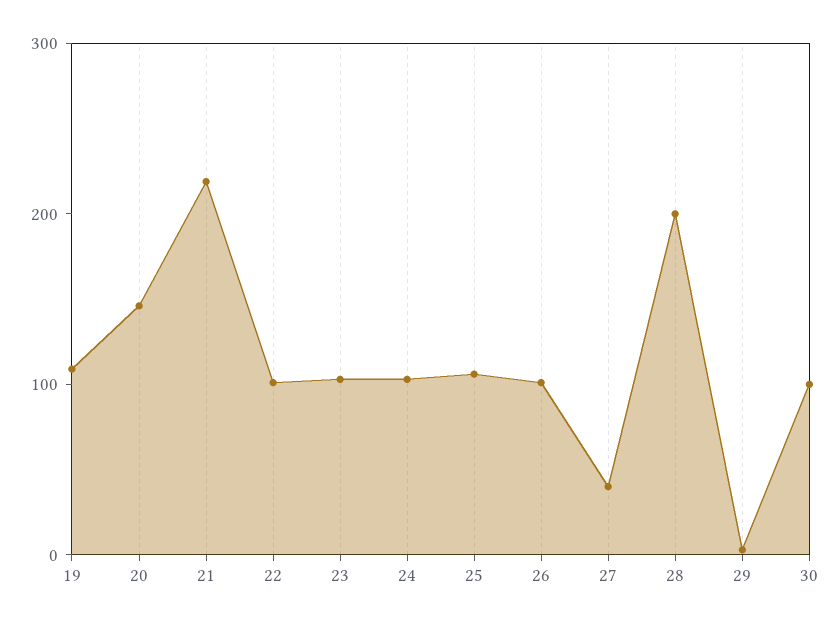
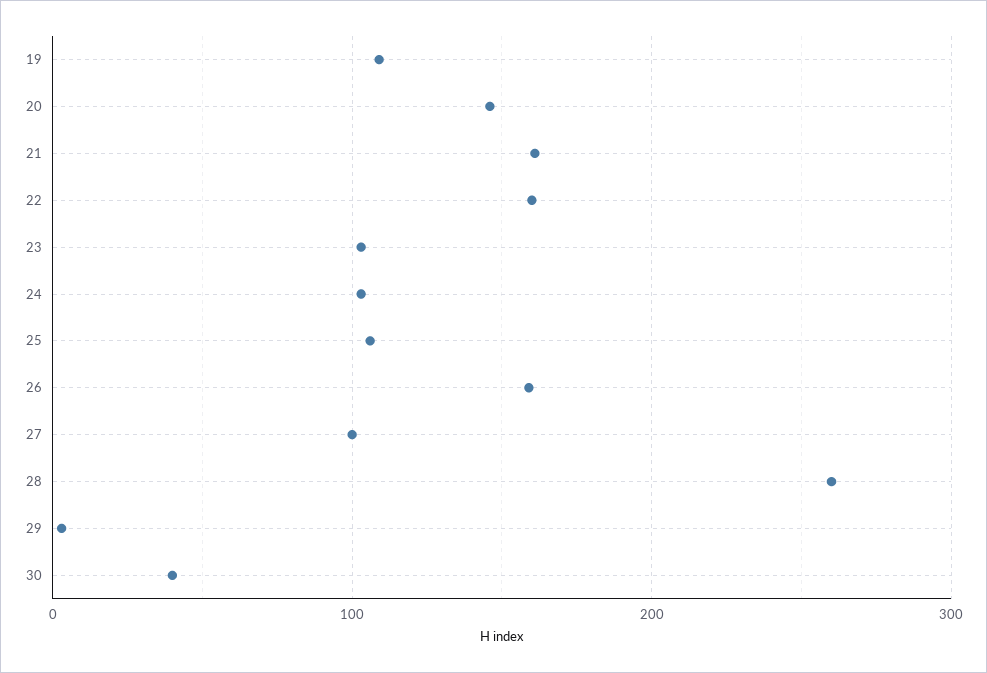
  {
    "19": 110,
    "20": 150,
-   "21": 220,
+   "21": 160,
-   "22": 100,
+   "22": 160,
    "23": 100,
    "24": 100,
    "25": 110,
-   "26": 100,
+   "26": 160,
-   "27": 40,
+   "27": 100,
-   "28": 200,
+   "28": 260,
    "29": 0,
-   "30": 100
+   "30": 40
  }

